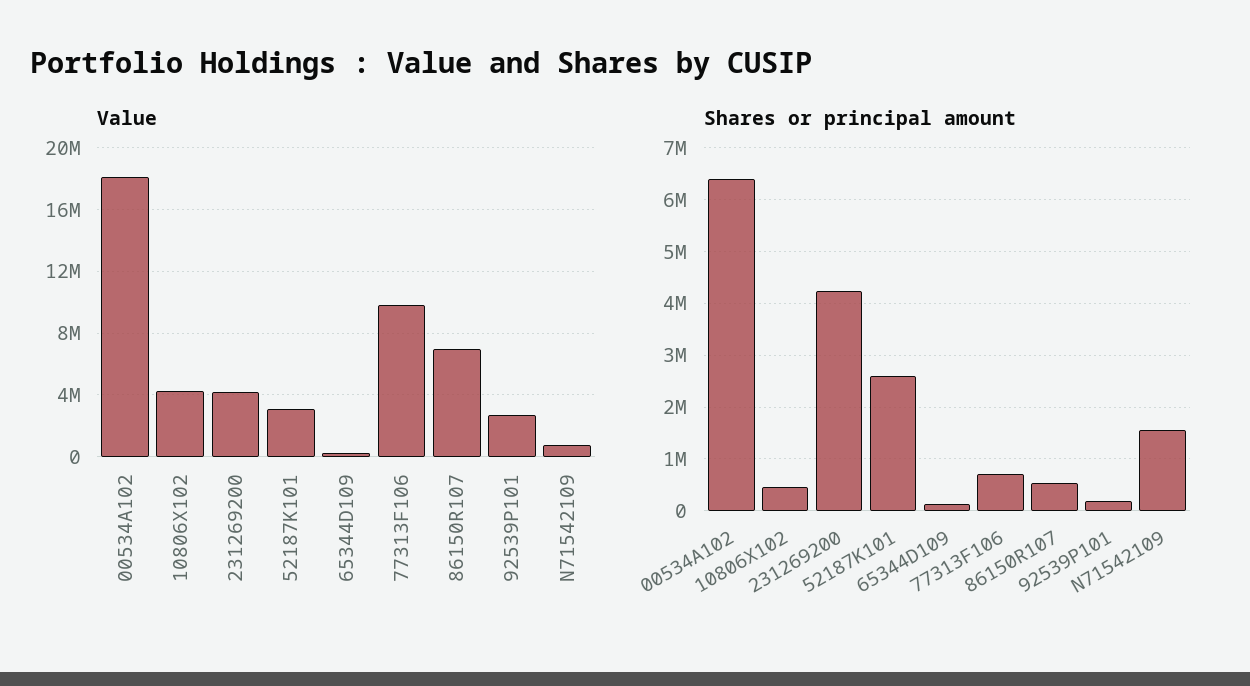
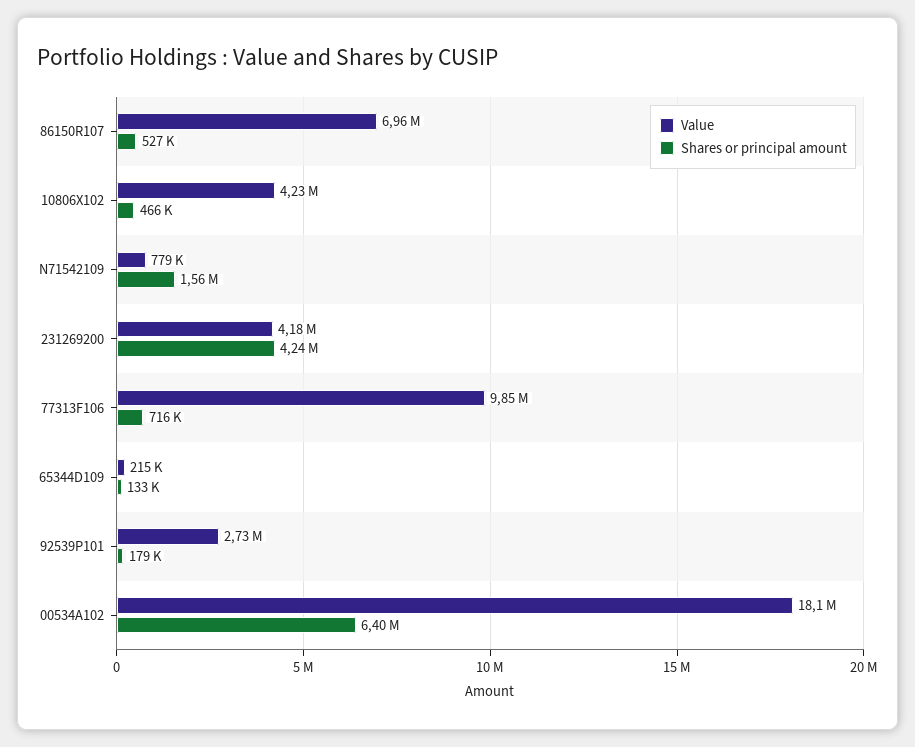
  {
    "Value": {
      "00534A102": 18100000,
      "10806X102": 4230000,
      "231269200": 4180000,
-     "52187K101": 3000000,
      "65344D109": 215000,
      "77313F106": 9850000,
      "86150R107": 6960000,
      "92539P101": 2730000,
      "N71542109": 779000
    },
    "Shares or principal amount": {
      "00534A102": 6400000,
      "10806X102": 466000,
      "231269200": 4240000,
-     "52187K101": 2600000,
      "65344D109": 133000,
      "77313F106": 716000,
      "86150R107": 527000,
      "92539P101": 179000,
      "N71542109": 1560000
    }
  }

